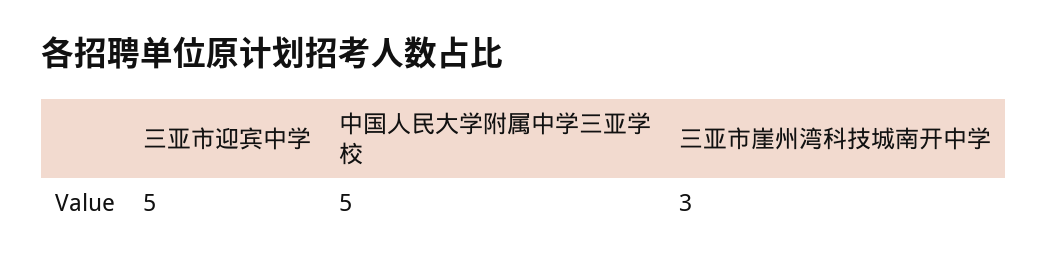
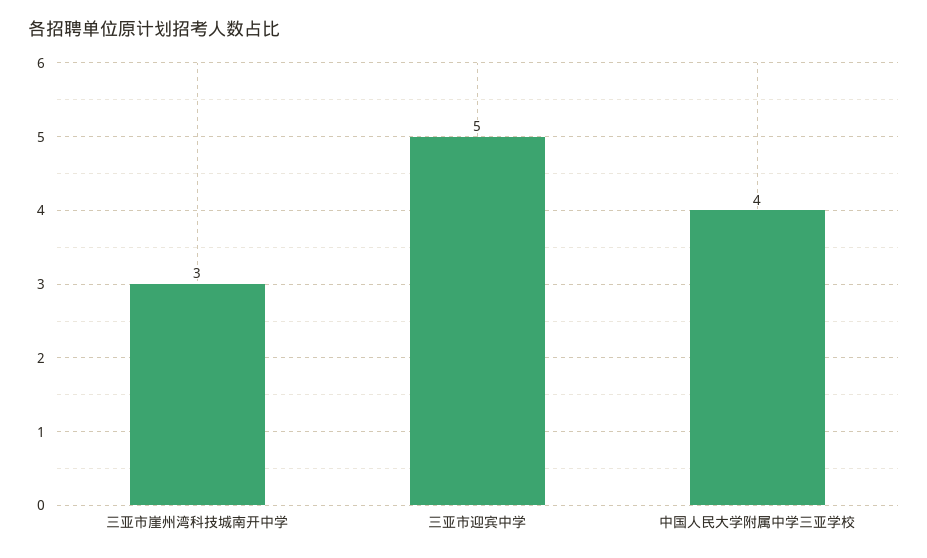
  {
    "三亚市迎宾中学": 5,
-   "中国人民大学附属中学三亚学校": 5,
+   "中国人民大学附属中学三亚学校": 4,
    "三亚市崖州湾科技城南开中学": 3
  }

